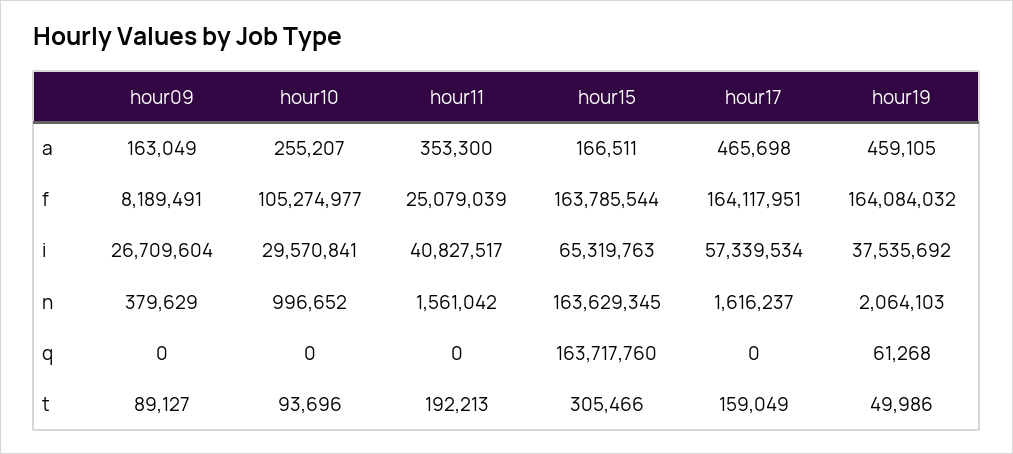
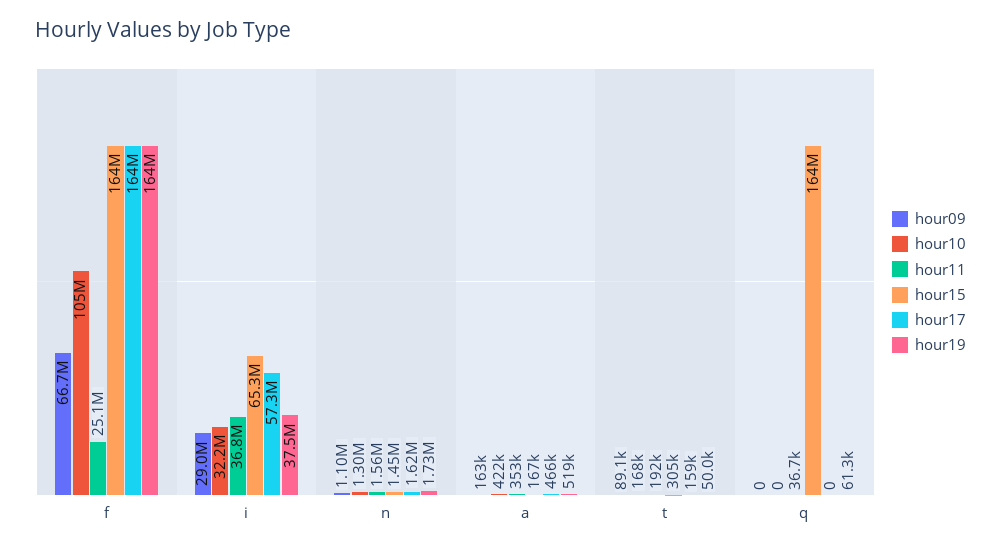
  {
    "hour09": {
      "a": 163049,
-     "f": 8189491,
+     "f": 66700000,
-     "i": 26709604,
+     "i": 29000000,
-     "n": 379629,
+     "n": 1100000,
      "q": 0,
      "t": 89127
    },
    "hour10": {
-     "a": 255207,
+     "a": 422000,
      "f": 105274977,
-     "i": 29570841,
+     "i": 32200000,
-     "n": 996652,
+     "n": 1300000,
      "q": 0,
-     "t": 93696
+     "t": 168000
    },
    "hour11": {
      "a": 353300,
      "f": 25079039,
-     "i": 40827517,
+     "i": 36800000,
      "n": 1561042,
-     "q": 0,
+     "q": 36700,
      "t": 192213
    },
    "hour15": {
      "a": 166511,
      "f": 163785544,
      "i": 65319763,
-     "n": 163629345,
+     "n": 1450000,
      "q": 163717760,
      "t": 305466
    },
    "hour17": {
      "a": 465698,
      "f": 164117951,
      "i": 57339534,
      "n": 1616237,
      "q": 0,
      "t": 159049
    },
    "hour19": {
-     "a": 459105,
+     "a": 519000,
      "f": 164084032,
      "i": 37535692,
-     "n": 2064103,
+     "n": 1730000,
      "q": 61268,
      "t": 49986
    }
  }

